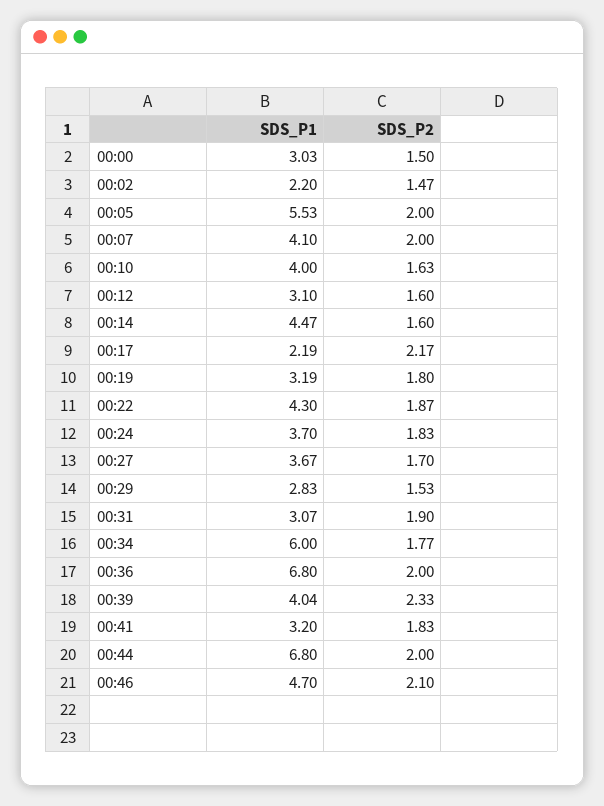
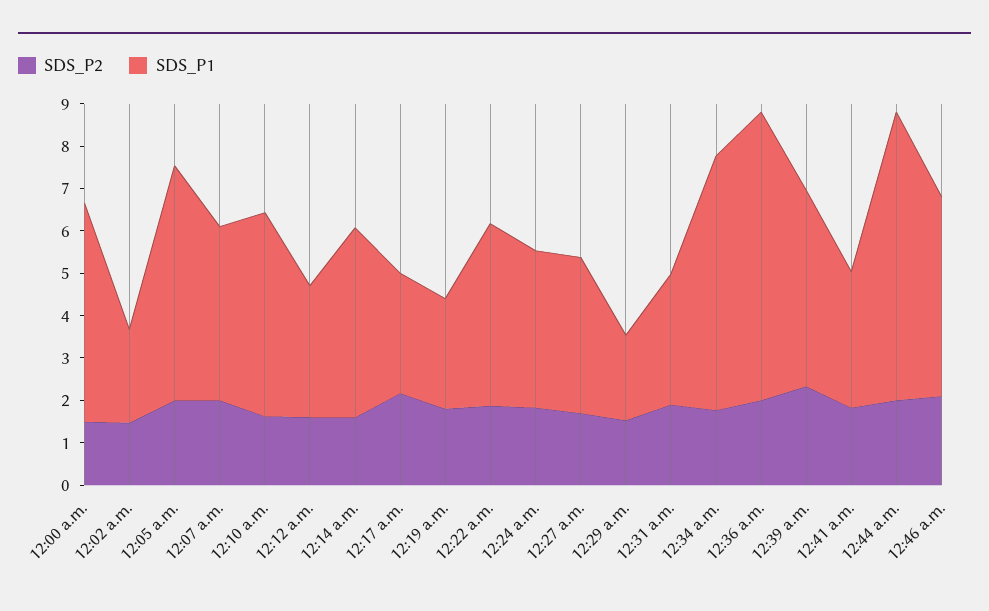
  {
    "SDS_P1": {
-     "00:00": 3.03,
+     "00:00": 5.2,
      "00:02": 2.2,
      "00:05": 5.53,
      "00:07": 4.1,
-     "00:10": 4,
+     "00:10": 4.8,
      "00:12": 3.1,
      "00:14": 4.47,
-     "00:17": 2.19,
+     "00:17": 2.8,
-     "00:19": 3.19,
+     "00:19": 2.6,
      "00:22": 4.3,
      "00:24": 3.7,
      "00:27": 3.67,
-     "00:29": 2.83,
+     "00:29": 2,
      "00:31": 3.07,
      "00:34": 6,
      "00:36": 6.8,
-     "00:39": 4.04,
+     "00:39": 4.6,
      "00:41": 3.2,
      "00:44": 6.8,
      "00:46": 4.7
    },
    "SDS_P2": {
      "00:00": 1.5,
      "00:02": 1.47,
      "00:05": 2,
      "00:07": 2,
      "00:10": 1.63,
      "00:12": 1.6,
      "00:14": 1.6,
      "00:17": 2.17,
      "00:19": 1.8,
      "00:22": 1.87,
      "00:24": 1.83,
      "00:27": 1.7,
      "00:29": 1.53,
      "00:31": 1.9,
      "00:34": 1.77,
      "00:36": 2,
      "00:39": 2.33,
      "00:41": 1.83,
      "00:44": 2,
      "00:46": 2.1
    }
  }

